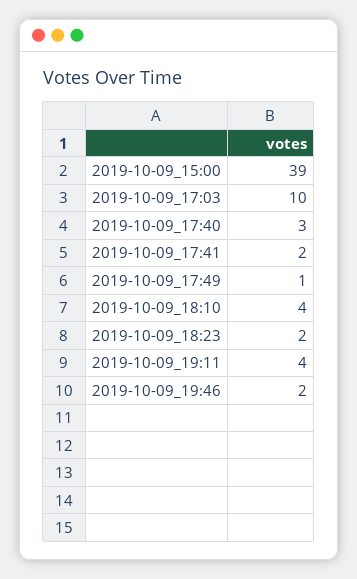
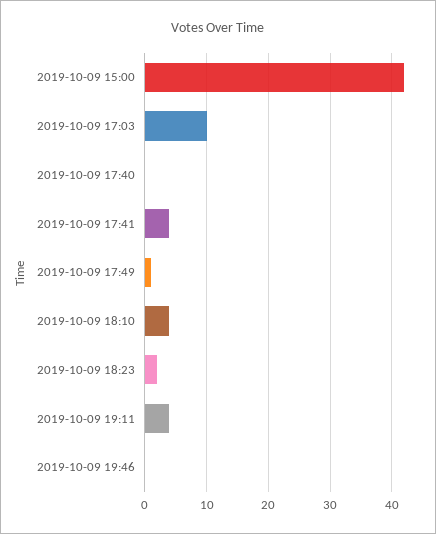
  {
-   "2019-10-09_15:00": 39,
+   "2019-10-09_15:00": 42,
    "2019-10-09_17:03": 10,
-   "2019-10-09_17:40": 3,
+   "2019-10-09_17:40": 0,
-   "2019-10-09_17:41": 2,
+   "2019-10-09_17:41": 4,
    "2019-10-09_17:49": 1,
    "2019-10-09_18:10": 4,
    "2019-10-09_18:23": 2,
    "2019-10-09_19:11": 4,
-   "2019-10-09_19:46": 2
+   "2019-10-09_19:46": 0
  }

